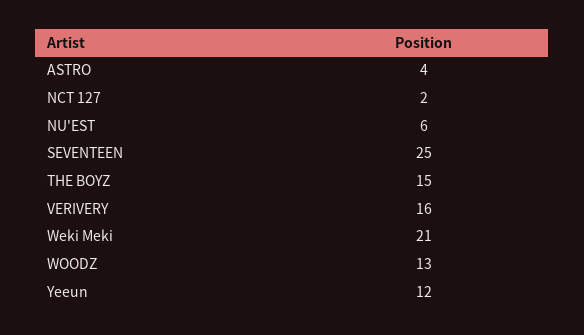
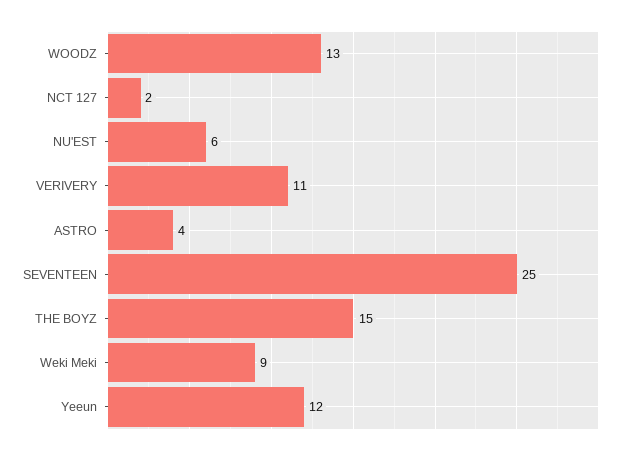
  {
    "ASTRO": 4,
    "NCT 127": 2,
    "NU'EST": 6,
    "SEVENTEEN": 25,
    "THE BOYZ": 15,
-   "VERIVERY": 16,
+   "VERIVERY": 11,
-   "Weki Meki": 21,
+   "Weki Meki": 9,
    "WOODZ": 13,
    "Yeeun": 12
  }

